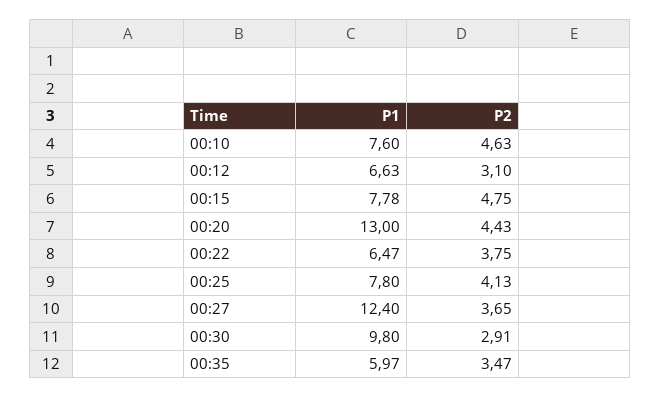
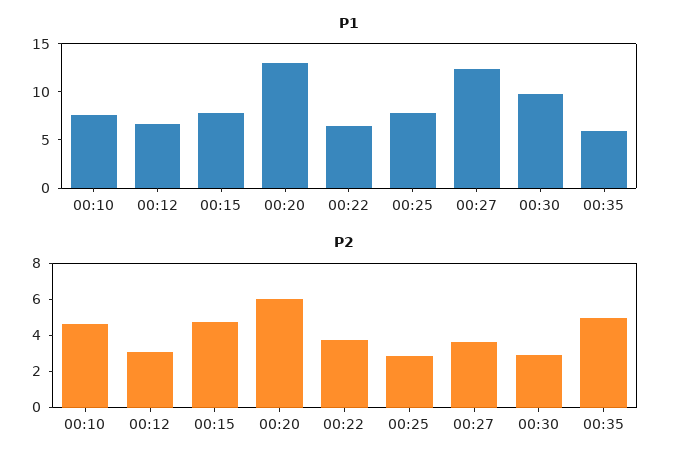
  {
    "P1": {
      "00:10": 7.6,
      "00:12": 6.63,
      "00:15": 7.78,
      "00:20": 13,
      "00:22": 6.47,
      "00:25": 7.8,
      "00:27": 12.4,
      "00:30": 9.8,
      "00:35": 5.97
    },
    "P2": {
      "00:10": 4.63,
      "00:12": 3.1,
      "00:15": 4.75,
-     "00:20": 4.43,
+     "00:20": 6,
      "00:22": 3.75,
-     "00:25": 4.13,
+     "00:25": 3,
      "00:27": 3.65,
      "00:30": 2.91,
-     "00:35": 3.47
+     "00:35": 5
    }
  }

